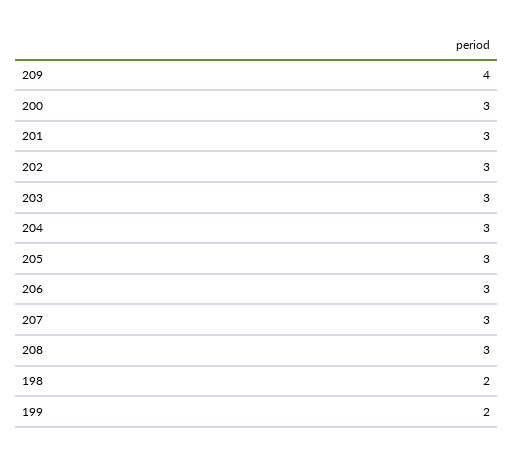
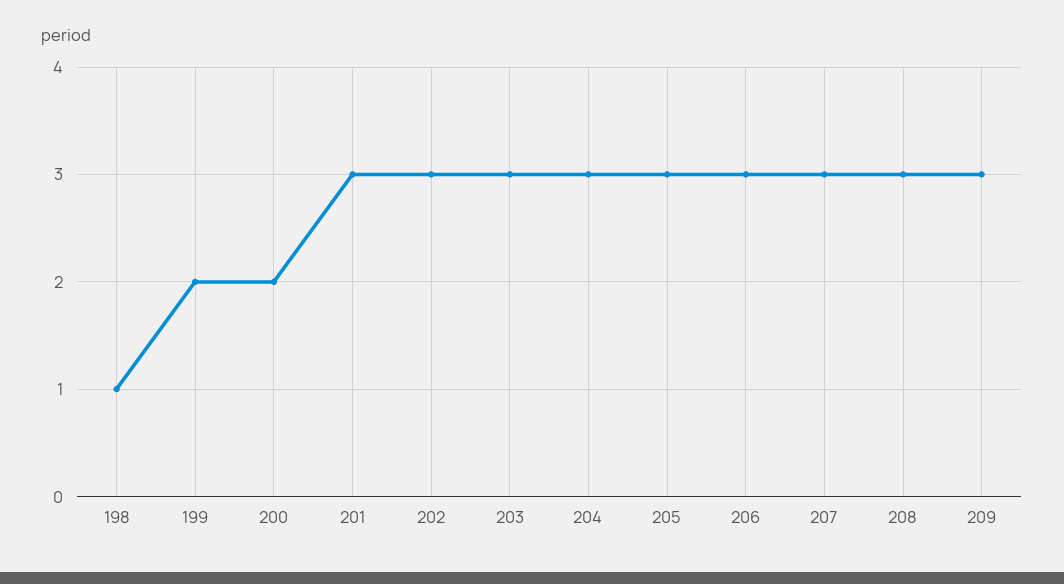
  {
-   "209": 4,
+   "209": 3,
-   "200": 3,
+   "200": 2,
    "201": 3,
    "202": 3,
    "203": 3,
    "204": 3,
    "205": 3,
    "206": 3,
    "207": 3,
    "208": 3,
-   "198": 2,
+   "198": 1,
    "199": 2
  }

